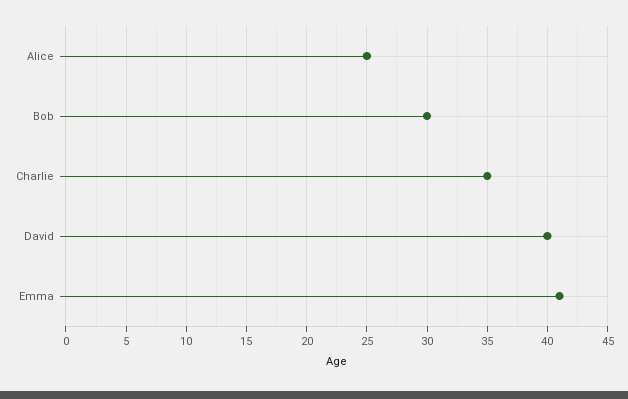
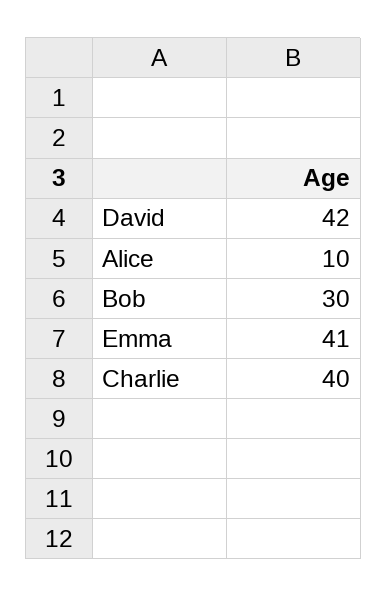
  {
-   "Alice": 25,
+   "Alice": 10,
    "Bob": 30,
-   "Charlie": 35,
+   "Charlie": 40,
-   "David": 40,
+   "David": 42,
    "Emma": 41
  }

